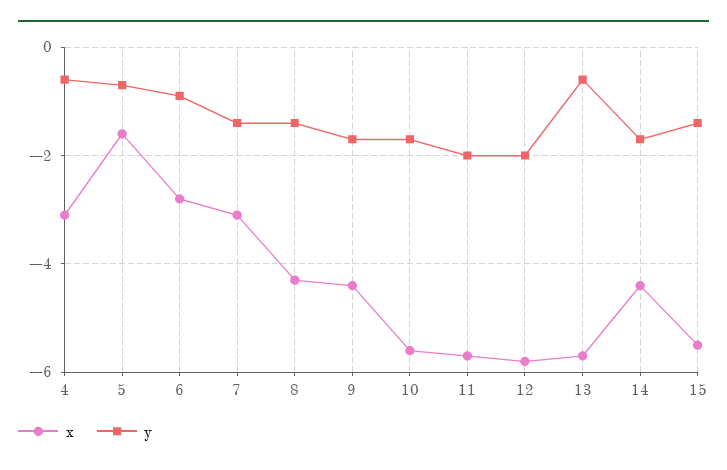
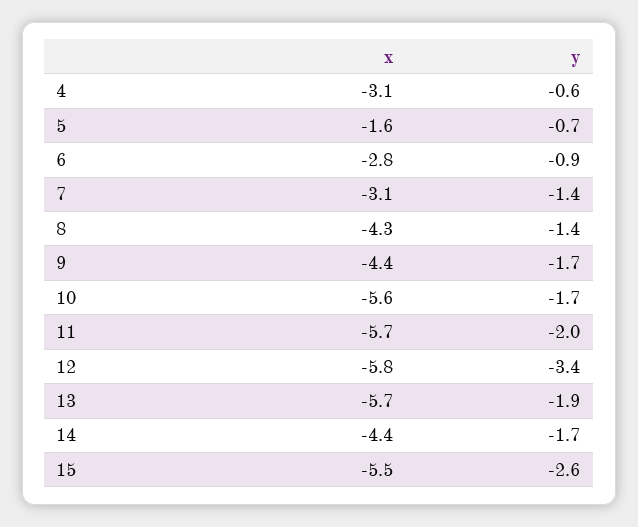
  {
    "x": {
      "4": -3.1,
      "5": -1.6,
      "6": -2.8,
      "7": -3.1,
      "8": -4.3,
      "9": -4.4,
      "10": -5.6,
      "11": -5.7,
      "12": -5.8,
      "13": -5.7,
      "14": -4.4,
      "15": -5.5
    },
    "y": {
      "4": -0.6,
      "5": -0.7,
      "6": -0.9,
      "7": -1.4,
      "8": -1.4,
      "9": -1.7,
      "10": -1.7,
      "11": -2,
-     "12": -2,
+     "12": -3.4,
-     "13": -0.5,
+     "13": -1.9,
      "14": -1.7,
-     "15": -1.5
+     "15": -2.6
    }
  }

